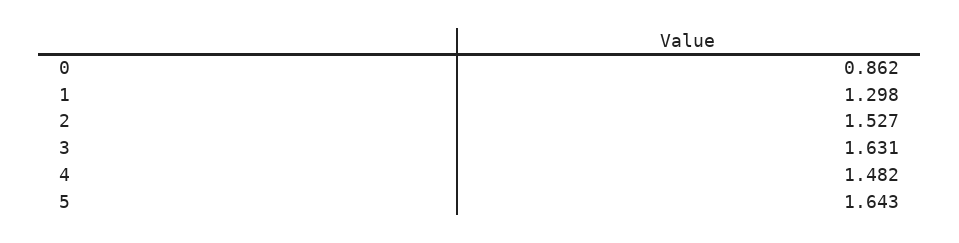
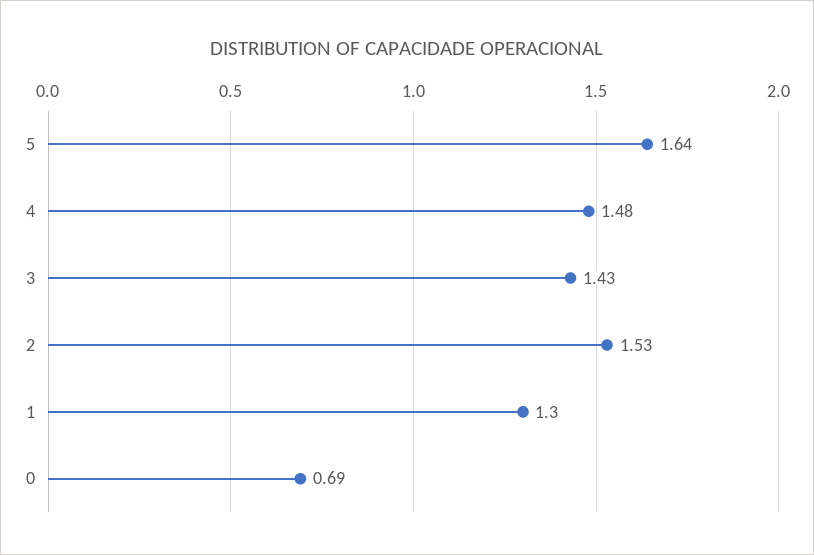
  {
-   "0": 0.862,
+   "0": 0.69,
    "1": 1.298,
    "2": 1.527,
-   "3": 1.631,
+   "3": 1.43,
    "4": 1.482,
    "5": 1.643
  }

